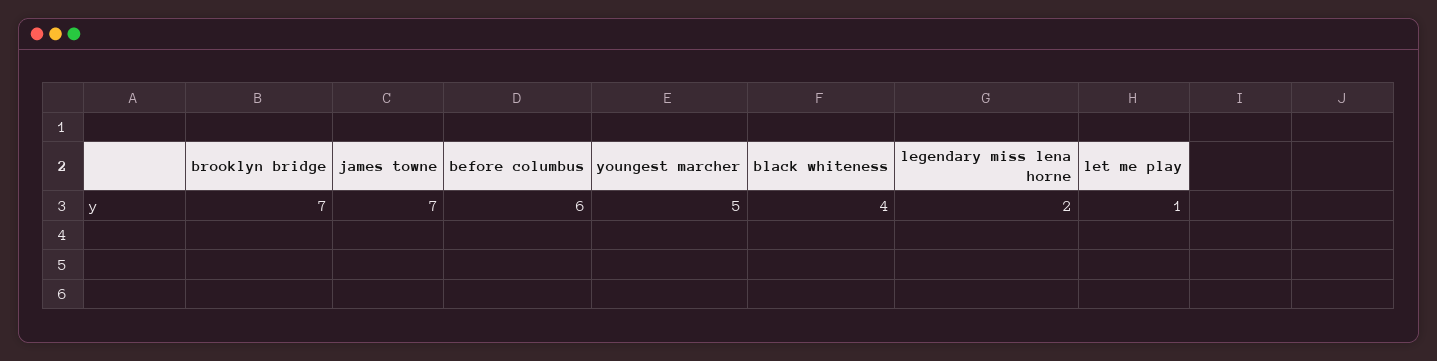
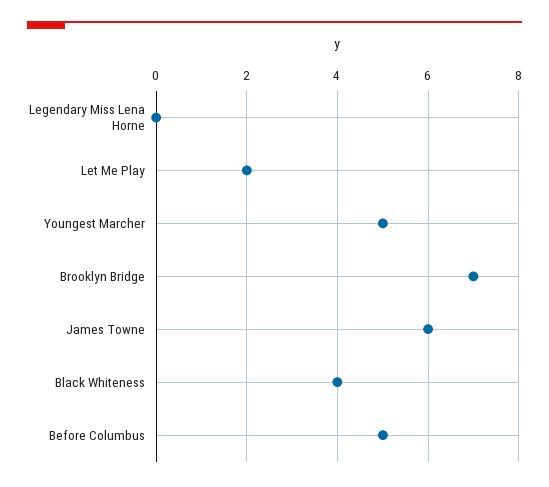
  {
    "brooklyn bridge": 7,
-   "james towne": 7,
+   "james towne": 6,
-   "before columbus": 6,
+   "before columbus": 5,
    "youngest marcher": 5,
    "black whiteness": 4,
-   "legendary miss lena horne": 2,
+   "legendary miss lena horne": 0,
-   "let me play": 1
+   "let me play": 2
  }

